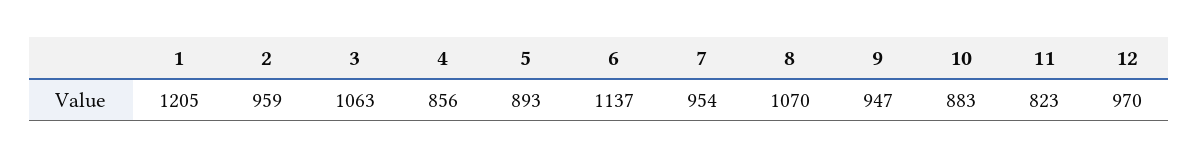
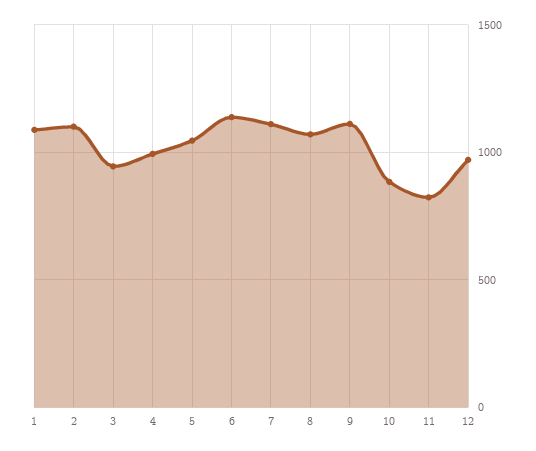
  {
-   "1": 1205,
+   "1": 1100,
-   "2": 959,
+   "2": 1100,
-   "3": 1063,
+   "3": 950,
-   "4": 856,
+   "4": 1000,
-   "5": 893,
+   "5": 1050,
    "6": 1137,
-   "7": 954,
+   "7": 1100,
    "8": 1070,
-   "9": 947,
+   "9": 1100,
    "10": 883,
    "11": 823,
    "12": 970
  }

